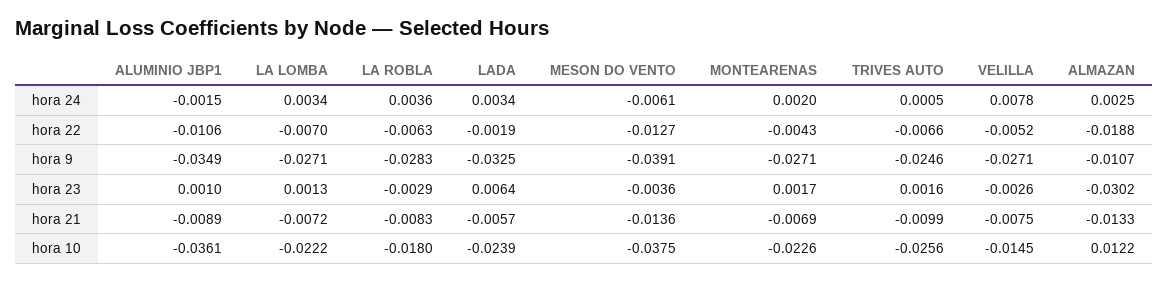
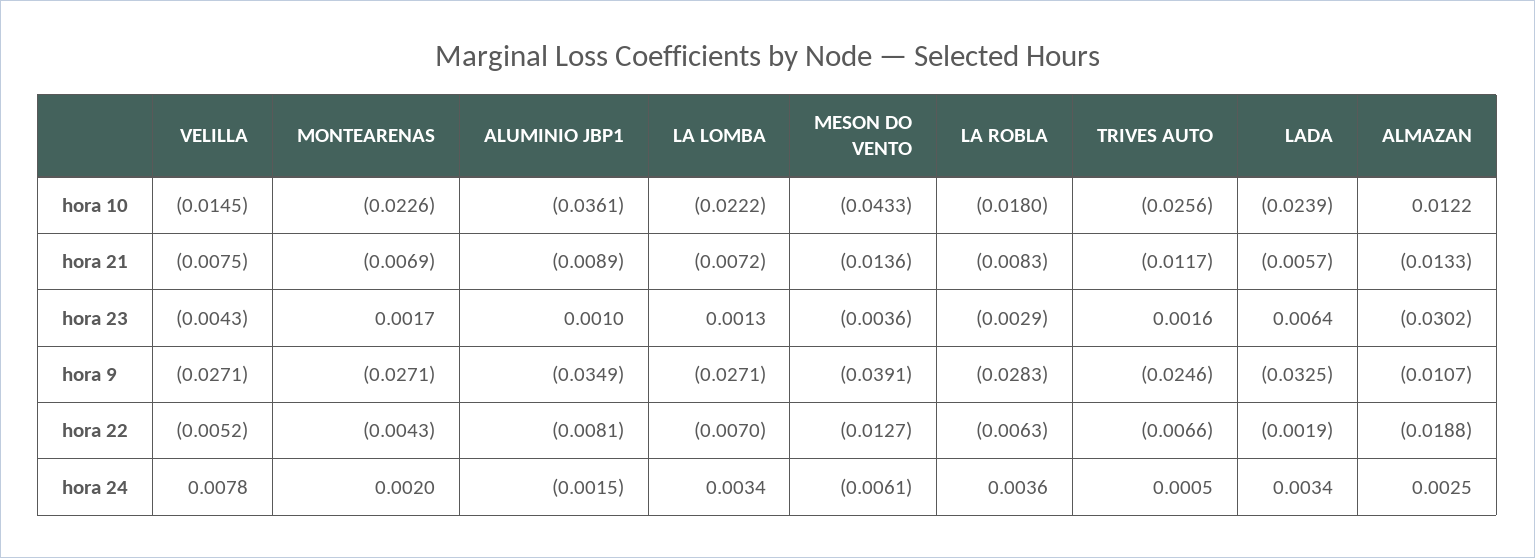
  {
    "ALUMINIO JBP1": {
      "hora 24": -0.0015,
-     "hora 22": -0.0106,
+     "hora 22": -0.0081,
      "hora 9": -0.0349,
      "hora 23": 0.001,
      "hora 21": -0.0089,
      "hora 10": -0.0361
    },
    "LA LOMBA": {
      "hora 24": 0.0034,
      "hora 22": -0.007,
      "hora 9": -0.0271,
      "hora 23": 0.0013,
      "hora 21": -0.0072,
      "hora 10": -0.0222
    },
    "LA ROBLA": {
      "hora 24": 0.0036,
      "hora 22": -0.0063,
      "hora 9": -0.0283,
      "hora 23": -0.0029,
      "hora 21": -0.0083,
      "hora 10": -0.018
    },
    "LADA": {
      "hora 24": 0.0034,
      "hora 22": -0.0019,
      "hora 9": -0.0325,
      "hora 23": 0.0064,
      "hora 21": -0.0057,
      "hora 10": -0.0239
    },
    "MESON DO VENTO": {
      "hora 24": -0.0061,
      "hora 22": -0.0127,
      "hora 9": -0.0391,
      "hora 23": -0.0036,
      "hora 21": -0.0136,
-     "hora 10": -0.0375
+     "hora 10": -0.0433
    },
    "MONTEARENAS": {
      "hora 24": 0.002,
      "hora 22": -0.0043,
      "hora 9": -0.0271,
      "hora 23": 0.0017,
      "hora 21": -0.0069,
      "hora 10": -0.0226
    },
    "TRIVES AUTO": {
      "hora 24": 0.0005,
      "hora 22": -0.0066,
      "hora 9": -0.0246,
      "hora 23": 0.0016,
-     "hora 21": -0.0099,
+     "hora 21": -0.0117,
      "hora 10": -0.0256
    },
    "VELILLA": {
      "hora 24": 0.0078,
      "hora 22": -0.0052,
      "hora 9": -0.0271,
-     "hora 23": -0.0026,
+     "hora 23": -0.0043,
      "hora 21": -0.0075,
      "hora 10": -0.0145
    },
    "ALMAZAN": {
      "hora 24": 0.0025,
      "hora 22": -0.0188,
      "hora 9": -0.0107,
      "hora 23": -0.0302,
      "hora 21": -0.0133,
      "hora 10": 0.0122
    }
  }

